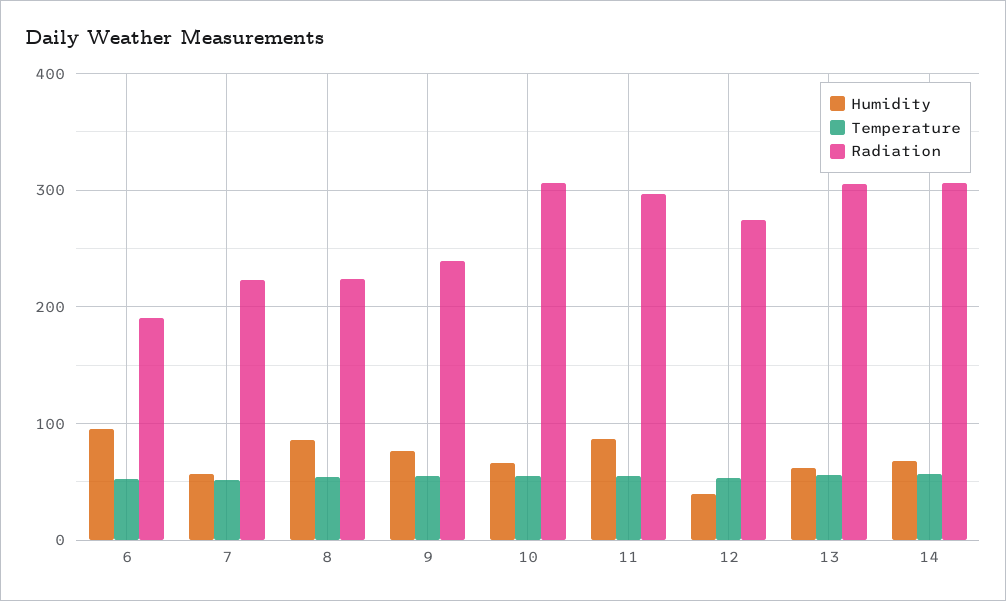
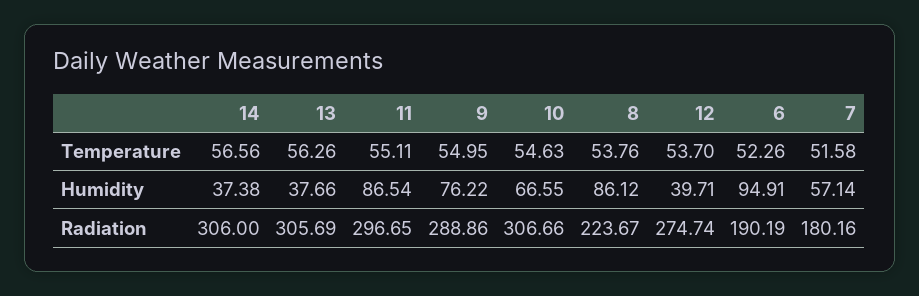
  {
    "Humidity": {
      "6": 94.91,
      "7": 57.14,
      "8": 86.12,
      "9": 76.22,
      "10": 66.55,
      "11": 86.54,
      "12": 39.71,
-     "13": 60,
+     "13": 37.66,
-     "14": 70
+     "14": 37.38
    },
    "Temperature": {
      "6": 52.26,
      "7": 51.58,
      "8": 53.76,
      "9": 54.95,
      "10": 54.63,
      "11": 55.11,
      "12": 53.7,
      "13": 56.26,
      "14": 56.56
    },
    "Radiation": {
      "6": 190.19,
-     "7": 220,
+     "7": 180.16,
      "8": 223.67,
-     "9": 240,
+     "9": 288.86,
      "10": 306.66,
      "11": 296.65,
      "12": 274.74,
      "13": 305.69,
      "14": 306
    }
  }

